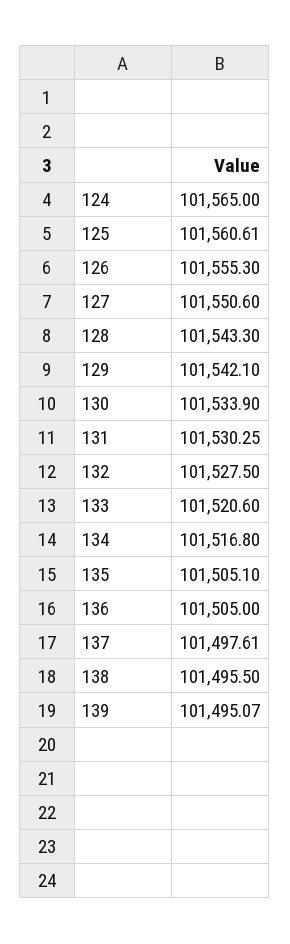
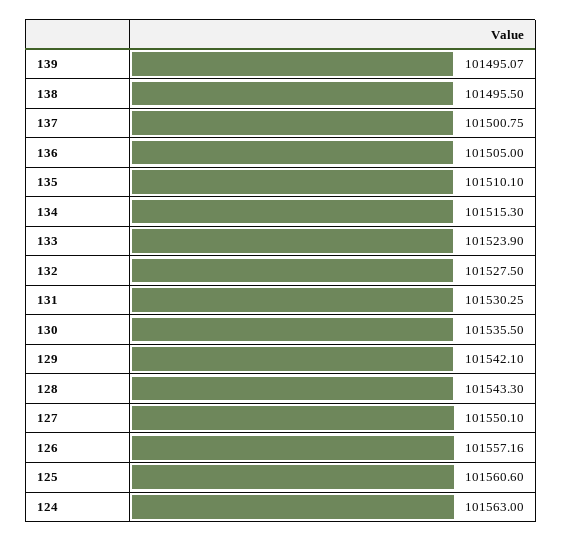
  {
-   "124": 101565,
+   "124": 101563,
-   "125": 101560.61,
+   "125": 101560.6,
-   "126": 101555.3,
+   "126": 101557.16,
-   "127": 101550.6,
+   "127": 101550.1,
    "128": 101543.3,
    "129": 101542.1,
-   "130": 101533.9,
+   "130": 101535.5,
    "131": 101530.25,
    "132": 101527.5,
-   "133": 101520.6,
+   "133": 101523.9,
-   "134": 101516.8,
+   "134": 101515.3,
-   "135": 101505.1,
+   "135": 101510.1,
    "136": 101505,
-   "137": 101497.61,
+   "137": 101500.75,
    "138": 101495.5,
    "139": 101495.07
  }

